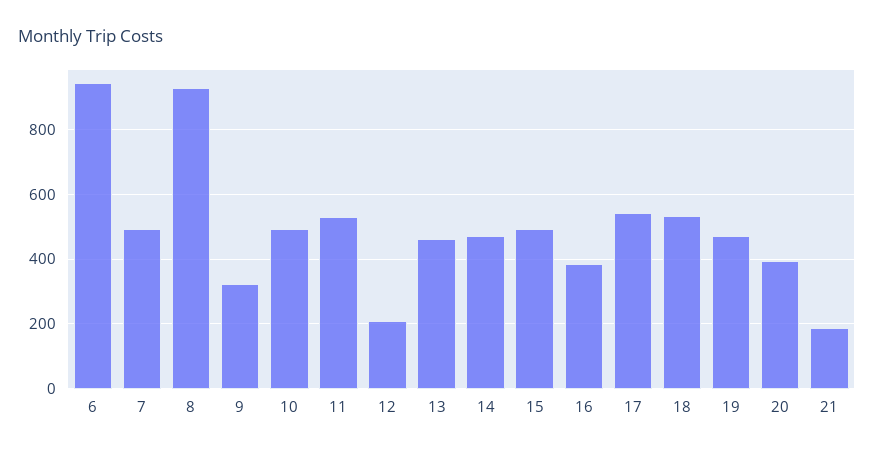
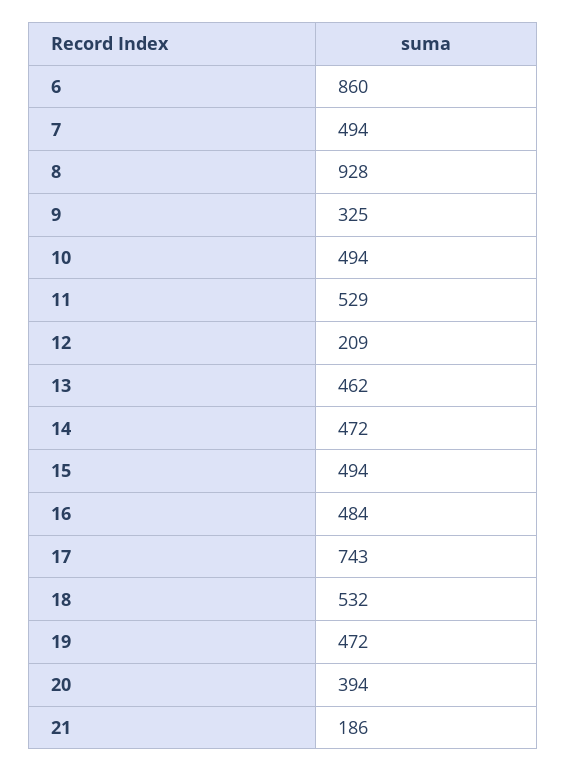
  {
-   "6": 940,
+   "6": 860,
    "7": 494,
    "8": 928,
    "9": 325,
    "10": 494,
    "11": 529,
    "12": 209,
    "13": 462,
    "14": 472,
    "15": 494,
-   "16": 380,
+   "16": 484,
-   "17": 540,
+   "17": 743,
    "18": 532,
    "19": 472,
    "20": 394,
    "21": 186
  }

